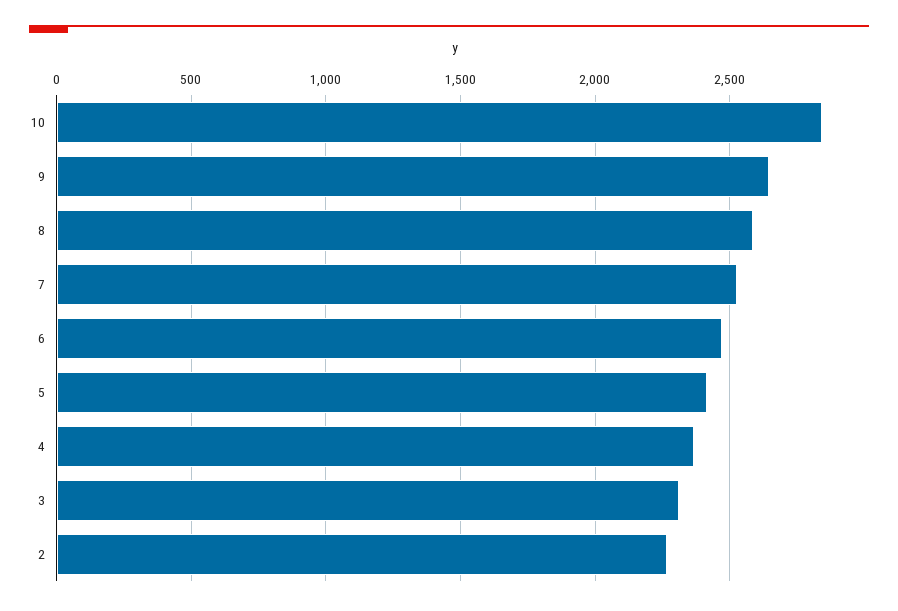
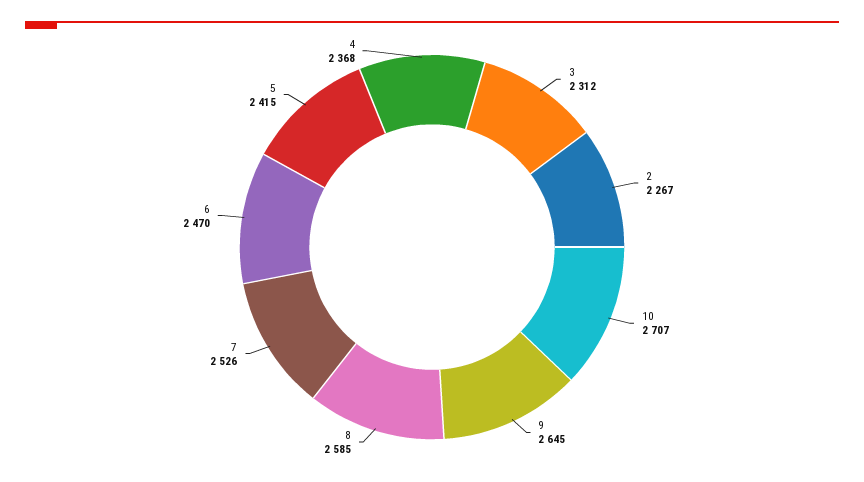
  {
-   "10": 2850,
+   "10": 2707,
    "9": 2645,
    "8": 2585,
    "7": 2526,
    "6": 2470,
    "5": 2415,
    "4": 2368,
    "3": 2312,
    "2": 2267
  }

